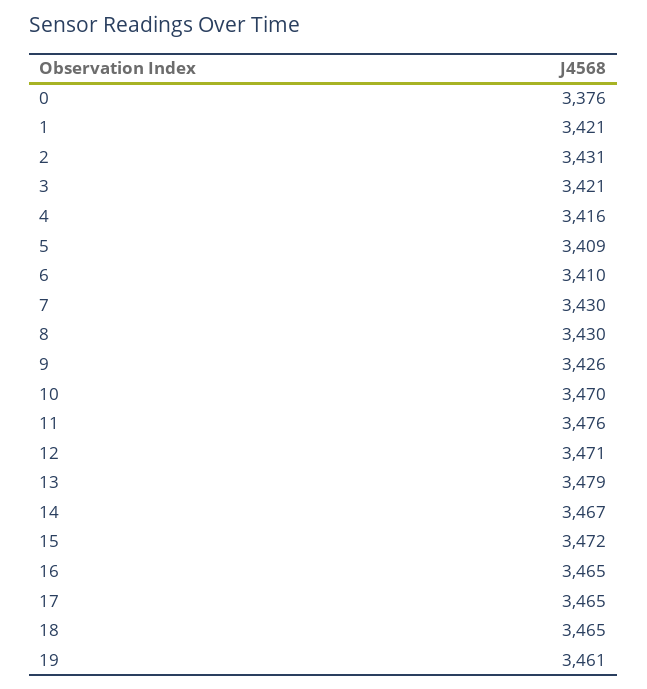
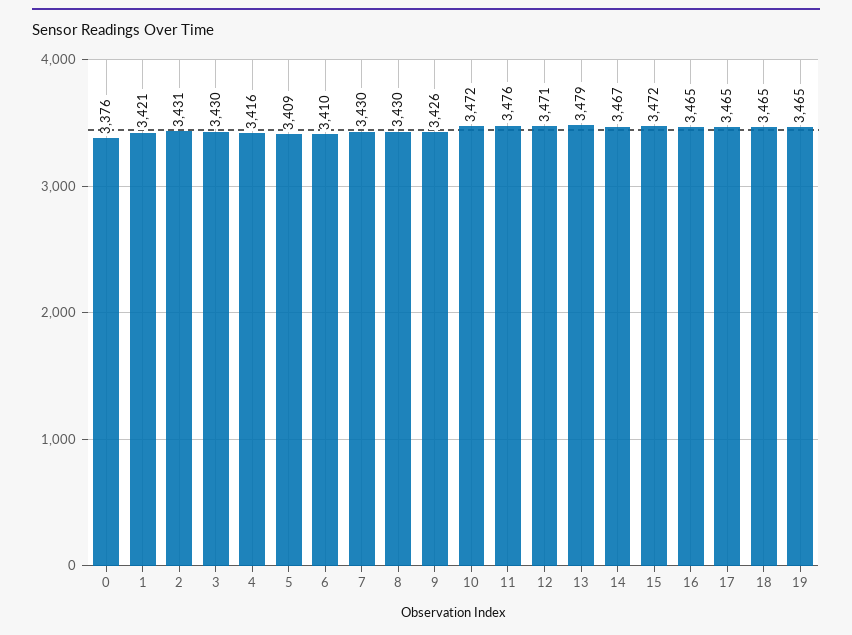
  {
    "0": 3376,
    "1": 3421,
    "2": 3431,
-   "3": 3421,
+   "3": 3430,
    "4": 3416,
    "5": 3409,
    "6": 3410,
    "7": 3430,
    "8": 3430,
    "9": 3426,
-   "10": 3470,
+   "10": 3472,
    "11": 3476,
    "12": 3471,
    "13": 3479,
    "14": 3467,
    "15": 3472,
    "16": 3465,
    "17": 3465,
    "18": 3465,
-   "19": 3461
+   "19": 3465
  }

